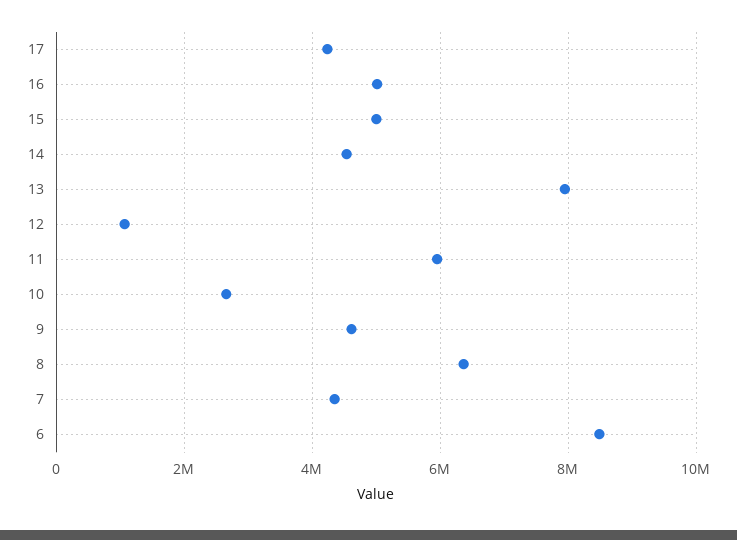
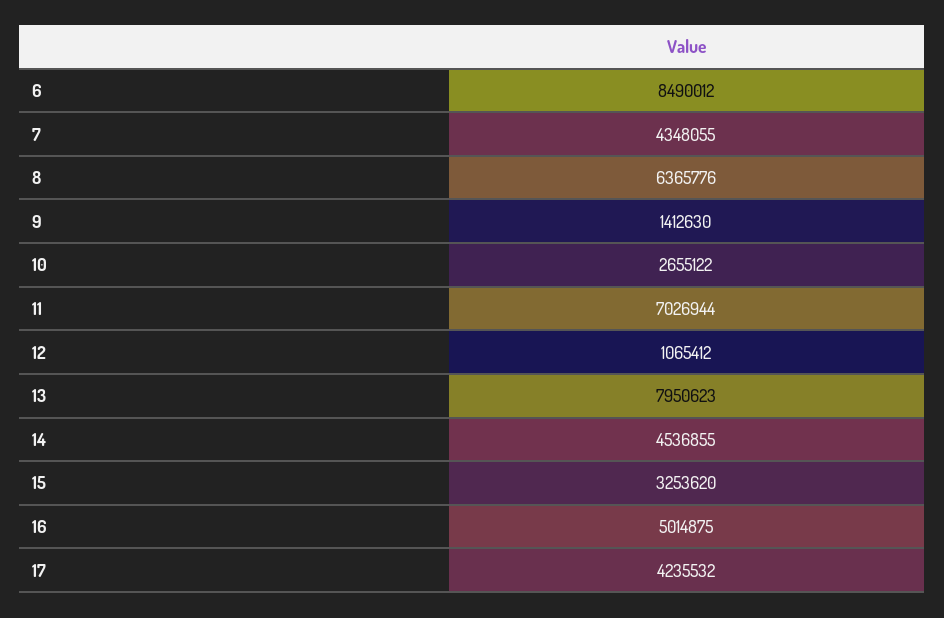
  {
    "17": 4235532,
    "16": 5014875,
-   "15": 5000000,
+   "15": 3253620,
    "14": 4536855,
    "13": 7950623,
    "12": 1065412,
-   "11": 6000000,
+   "11": 7026944,
    "10": 2655122,
-   "9": 4600000,
+   "9": 1412630,
    "8": 6365776,
    "7": 4348055,
    "6": 8490012
  }

